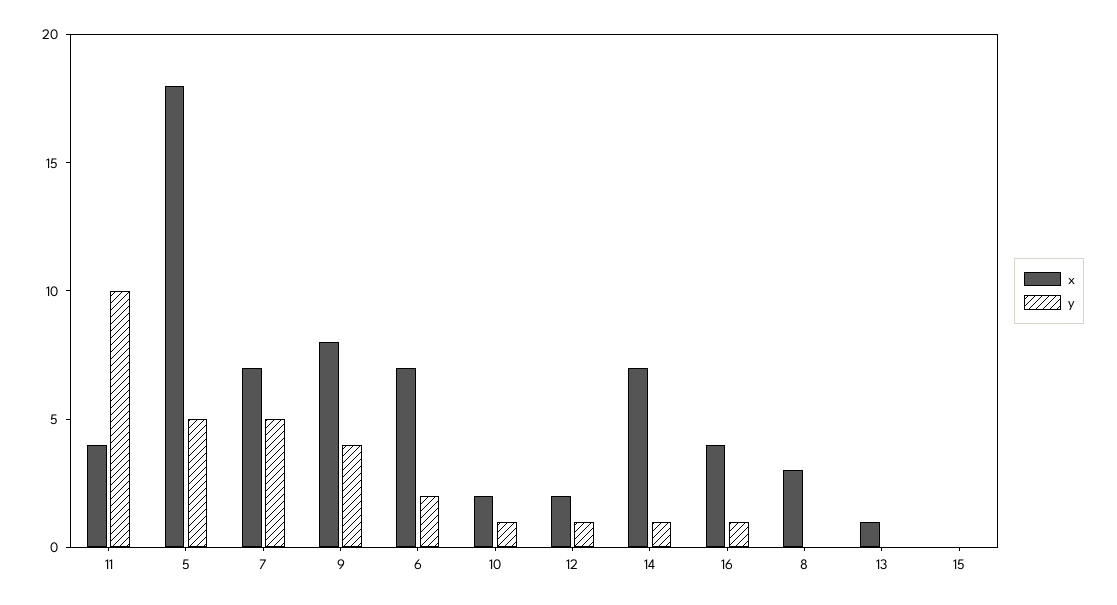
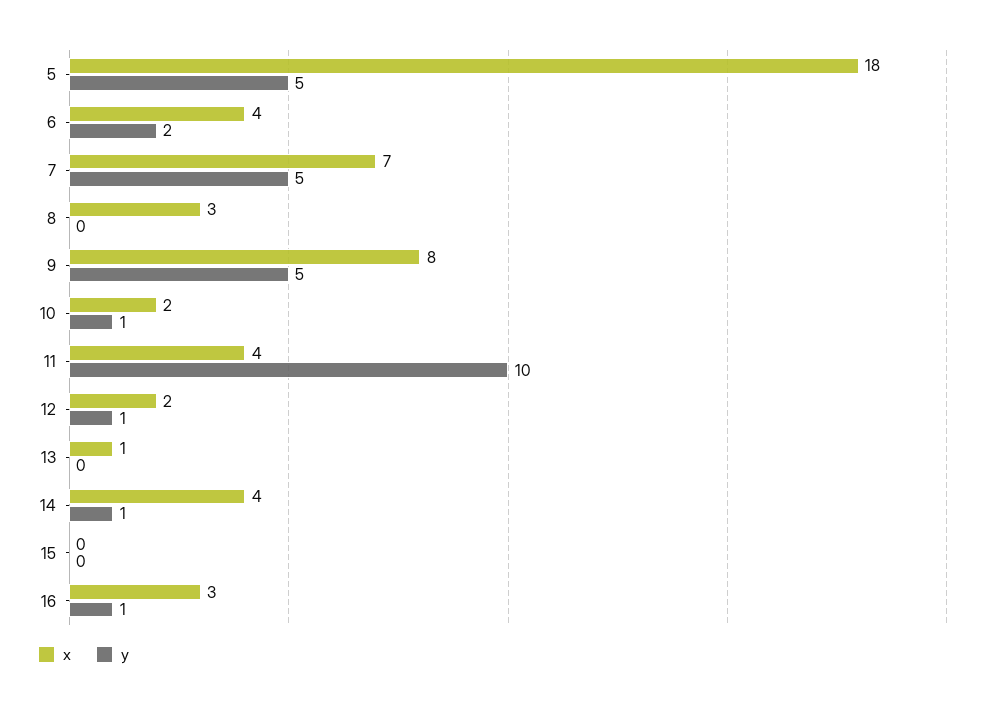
  {
    "x": {
      "11": 4,
      "5": 18,
      "7": 7,
      "9": 8,
-     "6": 7,
+     "6": 4,
      "10": 2,
      "12": 2,
-     "14": 7,
+     "14": 4,
-     "16": 4,
+     "16": 3,
      "8": 3,
      "13": 1,
      "15": 0
    },
    "y": {
      "11": 10,
      "5": 5,
      "7": 5,
-     "9": 4,
+     "9": 5,
      "6": 2,
      "10": 1,
      "12": 1,
      "14": 1,
      "16": 1,
      "8": 0,
      "13": 0,
      "15": 0
    }
  }

